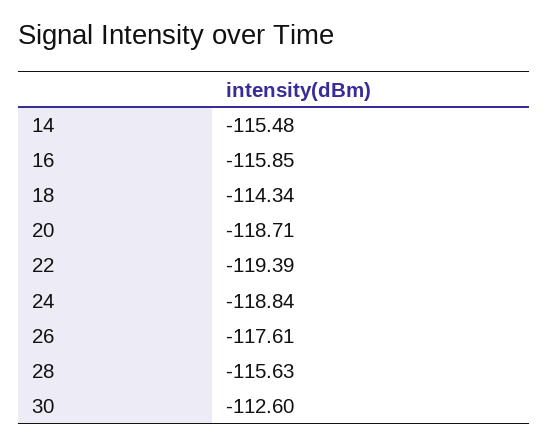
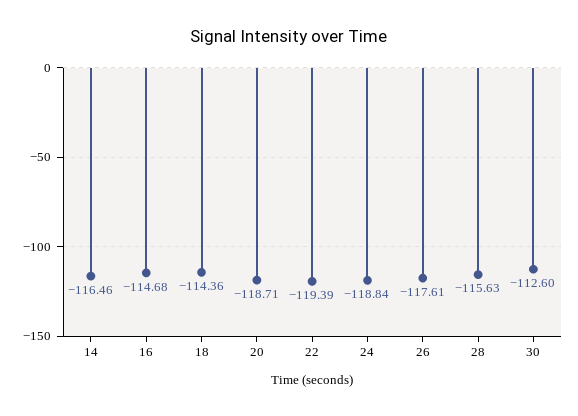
  {
-   "14": -115.48,
+   "14": -116.46,
-   "16": -115.85,
+   "16": -114.68,
-   "18": -114.34,
+   "18": -114.36,
    "20": -118.71,
    "22": -119.39,
    "24": -118.84,
    "26": -117.61,
    "28": -115.63,
    "30": -112.6
  }

